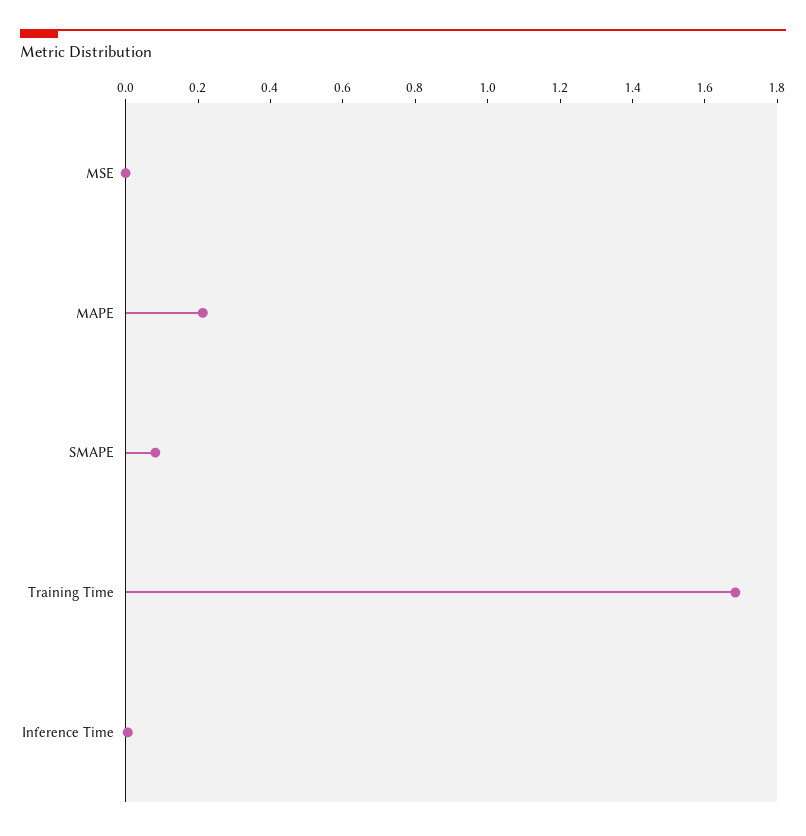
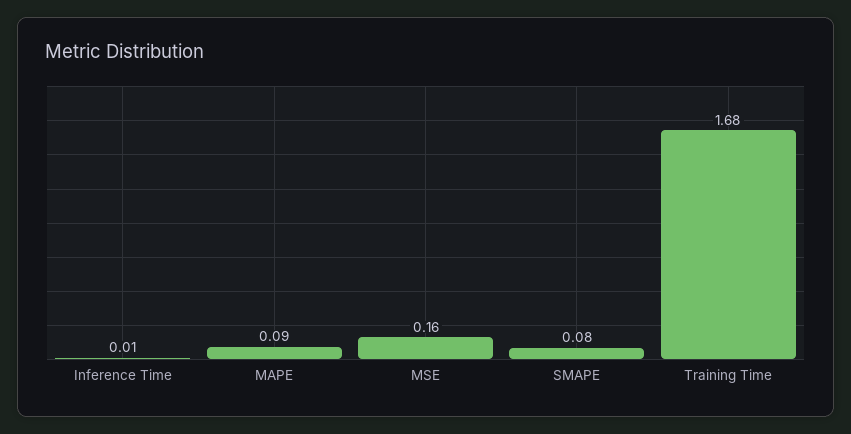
  {
-   "MSE": 0,
+   "MSE": 0.16,
-   "MAPE": 0.2,
+   "MAPE": 0.09,
    "SMAPE": 0.08,
    "Training Time": 1.68,
    "Inference Time": 0.01
  }

